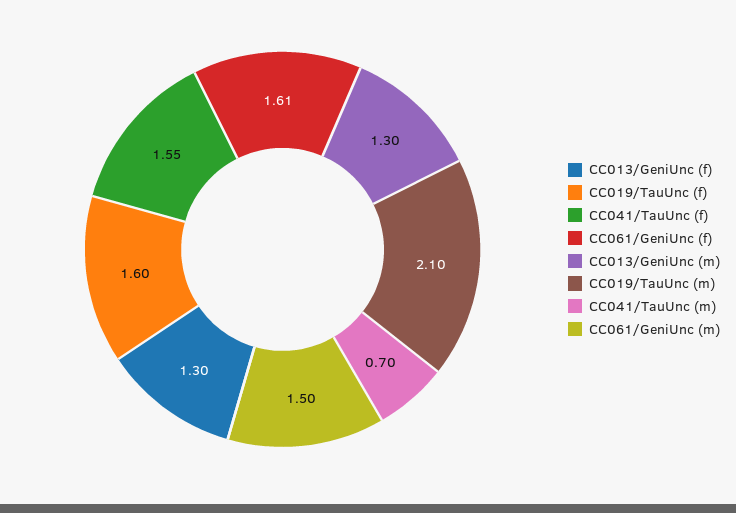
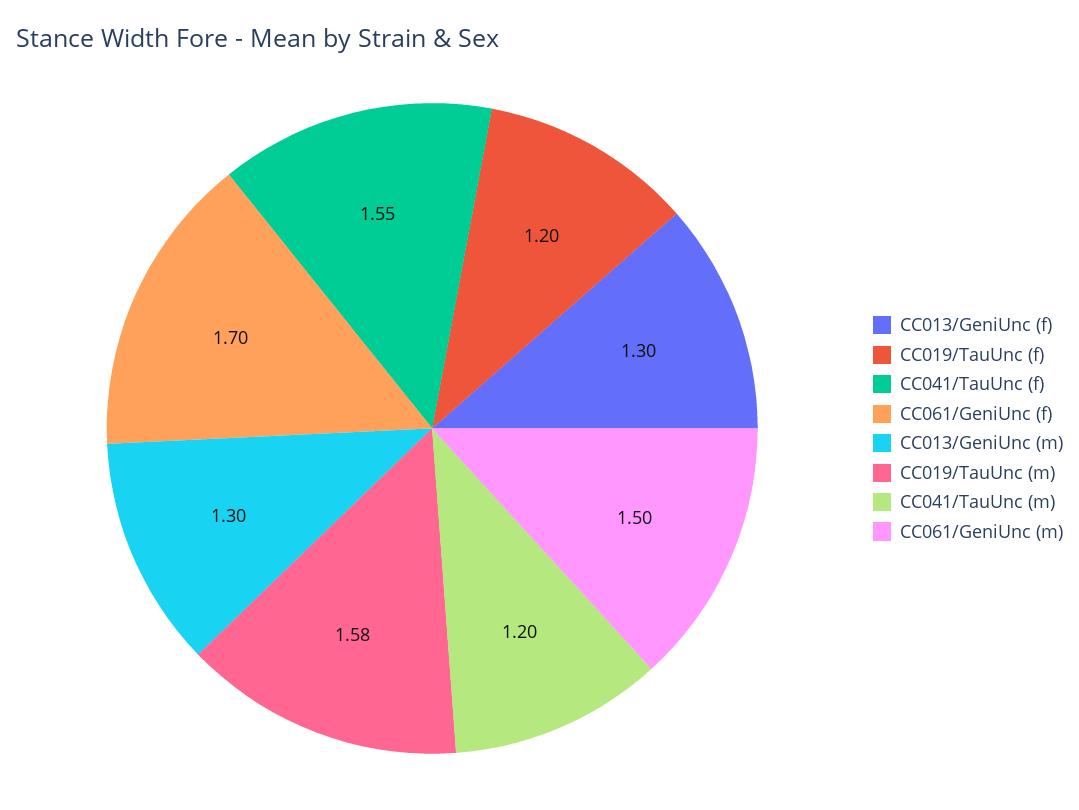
  {
    "CC013/GeniUnc (f)": 1.3,
-   "CC019/TauUnc (f)": 1.6,
+   "CC019/TauUnc (f)": 1.2,
    "CC041/TauUnc (f)": 1.55,
-   "CC061/GeniUnc (f)": 1.61,
+   "CC061/GeniUnc (f)": 1.7,
    "CC013/GeniUnc (m)": 1.3,
-   "CC019/TauUnc (m)": 2.1,
+   "CC019/TauUnc (m)": 1.58,
-   "CC041/TauUnc (m)": 0.7,
+   "CC041/TauUnc (m)": 1.2,
    "CC061/GeniUnc (m)": 1.5
  }

